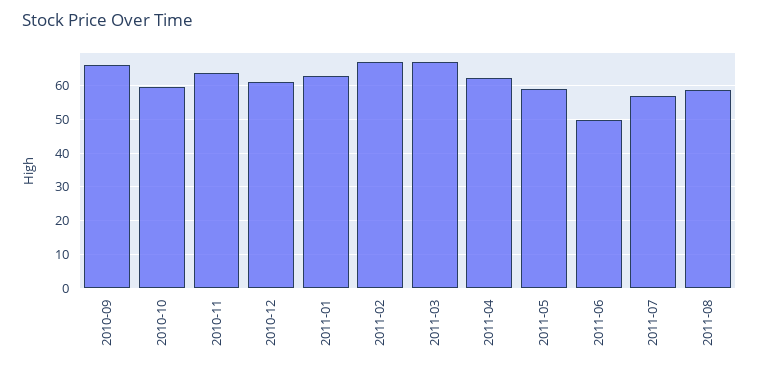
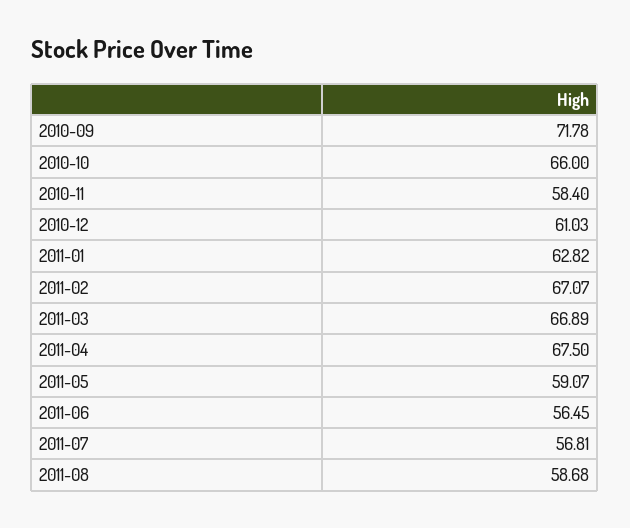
  {
-   "2010-09": 66,
+   "2010-09": 71.78,
-   "2010-10": 60,
+   "2010-10": 66,
-   "2010-11": 64,
+   "2010-11": 58.4,
    "2010-12": 61.03,
    "2011-01": 62.82,
    "2011-02": 67.07,
    "2011-03": 66.89,
-   "2011-04": 62,
+   "2011-04": 67.5,
    "2011-05": 59.07,
-   "2011-06": 50,
+   "2011-06": 56.45,
    "2011-07": 56.81,
    "2011-08": 58.68
  }

